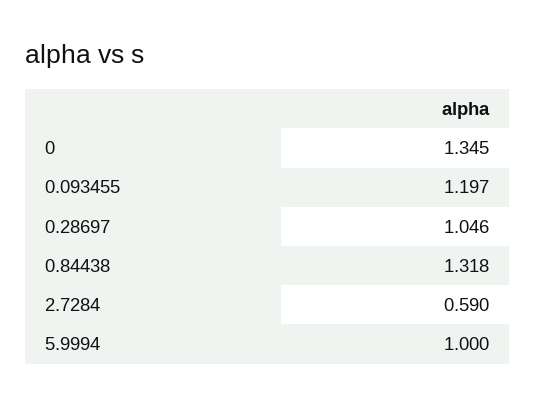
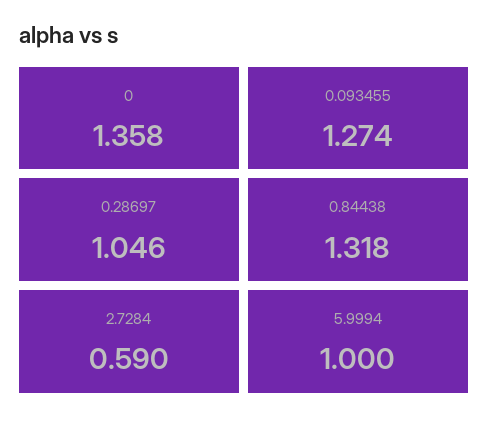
  {
-   "0": 1.345,
+   "0": 1.358,
-   "0.093455": 1.197,
+   "0.093455": 1.274,
    "0.28697": 1.046,
    "0.84438": 1.318,
    "2.7284": 0.59,
    "5.9994": 1
  }

